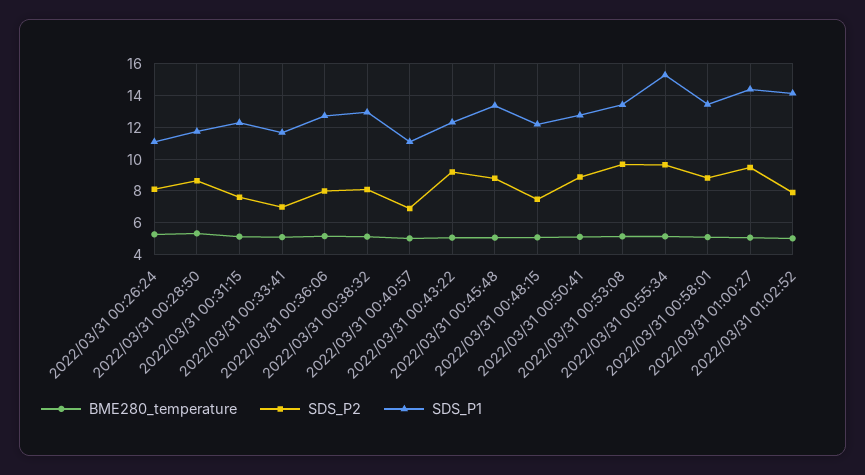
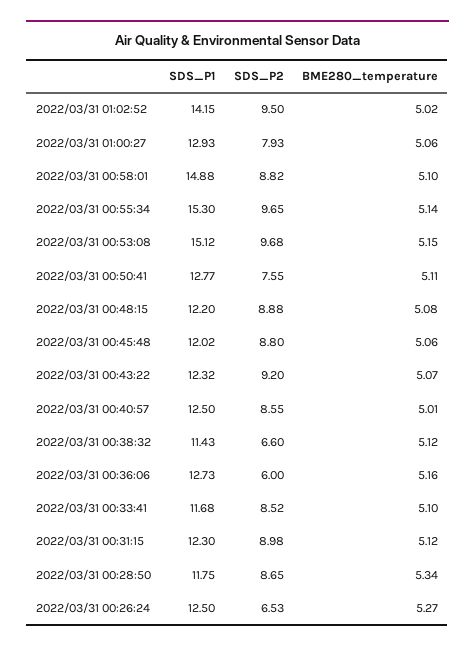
  {
    "BME280_temperature": {
      "2022/03/31 00:26:24": 5.27,
      "2022/03/31 00:28:50": 5.34,
      "2022/03/31 00:31:15": 5.12,
      "2022/03/31 00:33:41": 5.1,
      "2022/03/31 00:36:06": 5.16,
      "2022/03/31 00:38:32": 5.12,
      "2022/03/31 00:40:57": 5.01,
      "2022/03/31 00:43:22": 5.07,
      "2022/03/31 00:45:48": 5.06,
      "2022/03/31 00:48:15": 5.08,
      "2022/03/31 00:50:41": 5.11,
      "2022/03/31 00:53:08": 5.15,
      "2022/03/31 00:55:34": 5.14,
      "2022/03/31 00:58:01": 5.1,
      "2022/03/31 01:00:27": 5.06,
      "2022/03/31 01:02:52": 5.02
    },
    "SDS_P2": {
-     "2022/03/31 00:26:24": 8,
+     "2022/03/31 00:26:24": 6.53,
      "2022/03/31 00:28:50": 8.65,
-     "2022/03/31 00:31:15": 7.5,
+     "2022/03/31 00:31:15": 8.98,
-     "2022/03/31 00:33:41": 7,
+     "2022/03/31 00:33:41": 8.52,
-     "2022/03/31 00:36:06": 8,
+     "2022/03/31 00:36:06": 6,
-     "2022/03/31 00:38:32": 8,
+     "2022/03/31 00:38:32": 6.6,
-     "2022/03/31 00:40:57": 7,
+     "2022/03/31 00:40:57": 8.55,
      "2022/03/31 00:43:22": 9.2,
      "2022/03/31 00:45:48": 8.8,
-     "2022/03/31 00:48:15": 7.5,
+     "2022/03/31 00:48:15": 8.88,
-     "2022/03/31 00:50:41": 9,
+     "2022/03/31 00:50:41": 7.55,
      "2022/03/31 00:53:08": 9.68,
      "2022/03/31 00:55:34": 9.65,
      "2022/03/31 00:58:01": 8.82,
-     "2022/03/31 01:00:27": 9.5,
+     "2022/03/31 01:00:27": 7.93,
-     "2022/03/31 01:02:52": 8
+     "2022/03/31 01:02:52": 9.5
    },
    "SDS_P1": {
-     "2022/03/31 00:26:24": 11,
+     "2022/03/31 00:26:24": 12.5,
      "2022/03/31 00:28:50": 11.75,
      "2022/03/31 00:31:15": 12.3,
      "2022/03/31 00:33:41": 11.68,
      "2022/03/31 00:36:06": 12.73,
-     "2022/03/31 00:38:32": 13,
+     "2022/03/31 00:38:32": 11.43,
-     "2022/03/31 00:40:57": 11,
+     "2022/03/31 00:40:57": 12.5,
      "2022/03/31 00:43:22": 12.32,
-     "2022/03/31 00:45:48": 13.5,
+     "2022/03/31 00:45:48": 12.02,
      "2022/03/31 00:48:15": 12.2,
      "2022/03/31 00:50:41": 12.77,
-     "2022/03/31 00:53:08": 13.5,
+     "2022/03/31 00:53:08": 15.12,
      "2022/03/31 00:55:34": 15.3,
-     "2022/03/31 00:58:01": 13.5,
+     "2022/03/31 00:58:01": 14.88,
-     "2022/03/31 01:00:27": 14.5,
+     "2022/03/31 01:00:27": 12.93,
      "2022/03/31 01:02:52": 14.15
    }
  }

